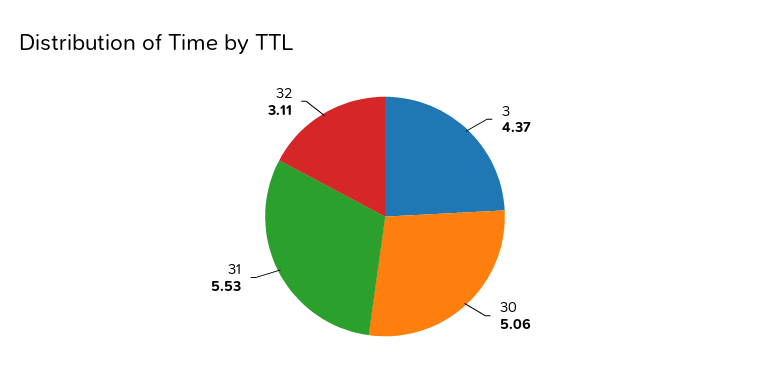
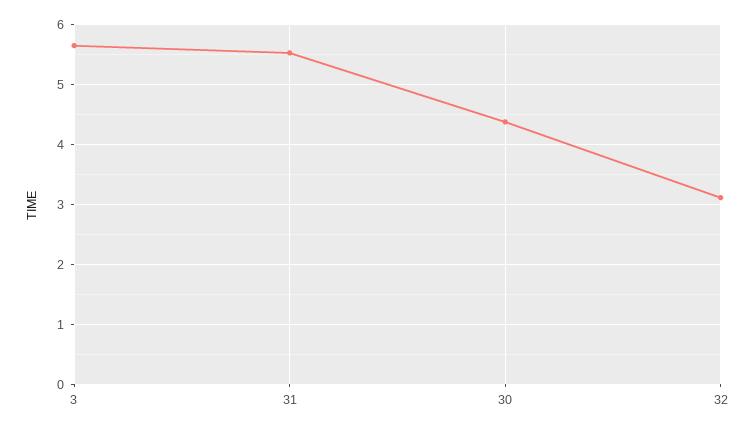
  {
-   "3": 4.37,
+   "3": 5.6,
-   "30": 5.06,
+   "30": 4.4,
    "31": 5.53,
    "32": 3.11
  }

